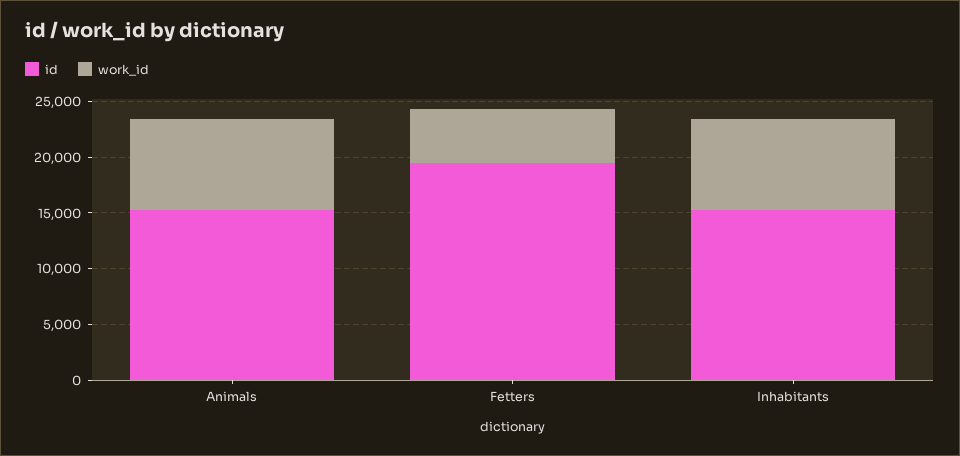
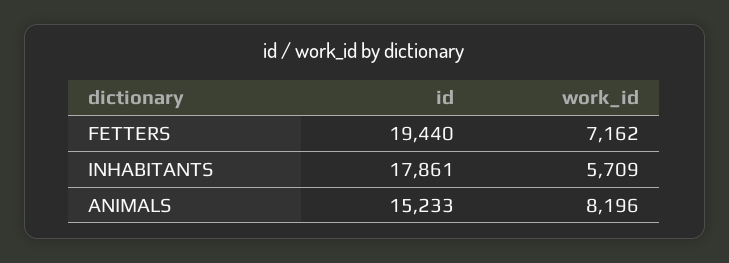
  {
    "id": {
      "Animals": 15233,
      "Fetters": 19440,
-     "Inhabitants": 15000
+     "Inhabitants": 17861
    },
    "work_id": {
      "Animals": 8196,
-     "Fetters": 5000,
+     "Fetters": 7162,
-     "Inhabitants": 8000
+     "Inhabitants": 5709
    }
  }

